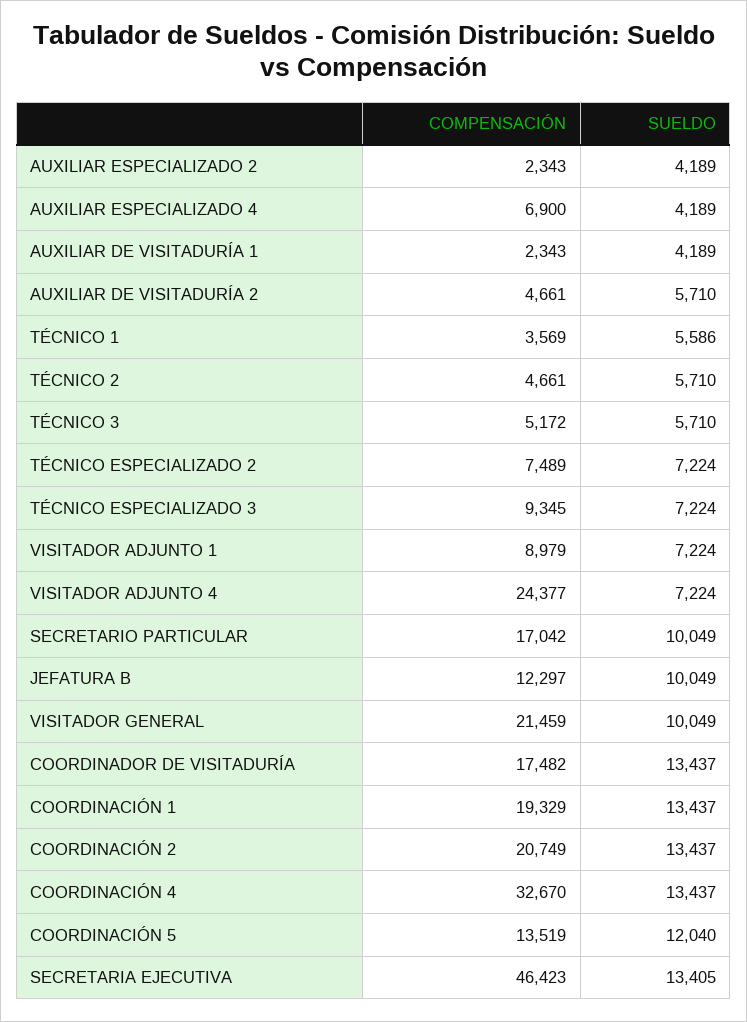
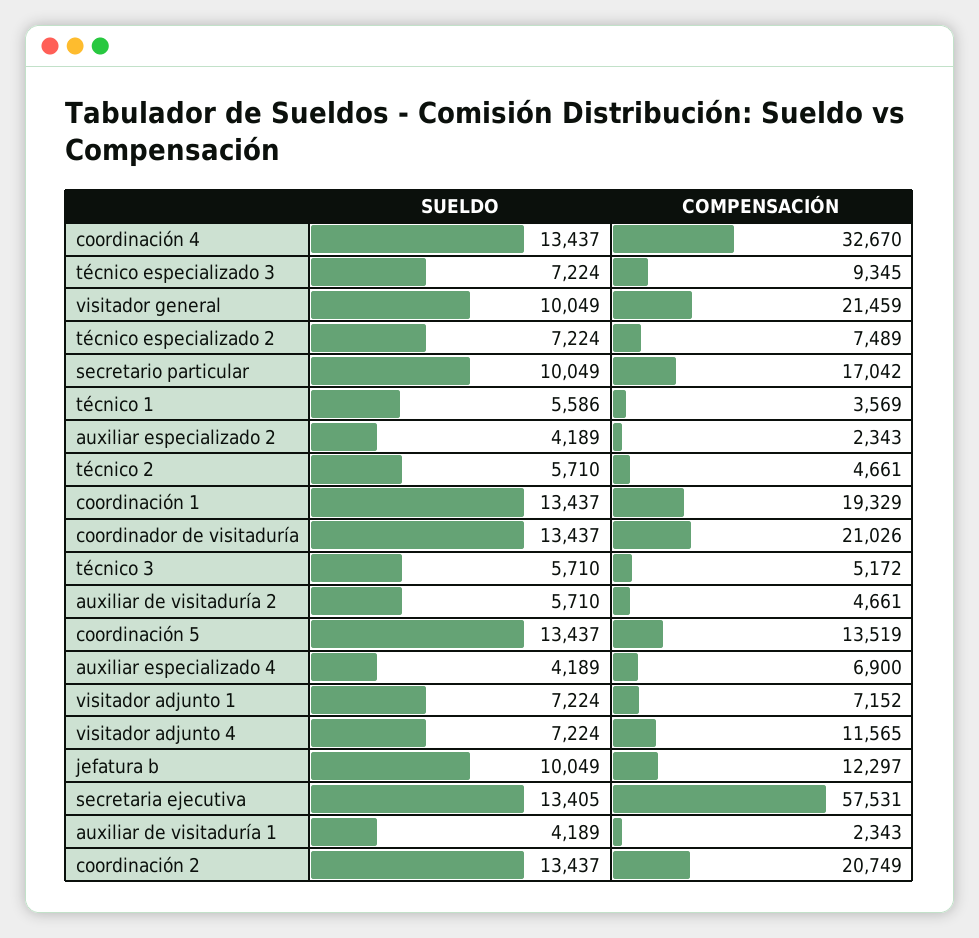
  {
    "COMPENSACIÓN": {
      "AUXILIAR ESPECIALIZADO 2": 2343,
      "AUXILIAR ESPECIALIZADO 4": 6900,
      "AUXILIAR DE VISITADURÍA 1": 2343,
      "AUXILIAR DE VISITADURÍA 2": 4661,
      "TÉCNICO 1": 3569,
      "TÉCNICO 2": 4661,
      "TÉCNICO 3": 5172,
      "TÉCNICO ESPECIALIZADO 2": 7489,
      "TÉCNICO ESPECIALIZADO 3": 9345,
-     "VISITADOR ADJUNTO 1": 8979,
+     "VISITADOR ADJUNTO 1": 7152,
-     "VISITADOR ADJUNTO 4": 24377,
+     "VISITADOR ADJUNTO 4": 11565,
      "SECRETARIO PARTICULAR": 17042,
      "JEFATURA B": 12297,
      "VISITADOR GENERAL": 21459,
-     "COORDINADOR DE VISITADURÍA": 17482,
+     "COORDINADOR DE VISITADURÍA": 21026,
      "COORDINACIÓN 1": 19329,
      "COORDINACIÓN 2": 20749,
      "COORDINACIÓN 4": 32670,
      "COORDINACIÓN 5": 13519,
-     "SECRETARIA EJECUTIVA": 46423
+     "SECRETARIA EJECUTIVA": 57531
    },
    "SUELDO": {
      "AUXILIAR ESPECIALIZADO 2": 4189,
      "AUXILIAR ESPECIALIZADO 4": 4189,
      "AUXILIAR DE VISITADURÍA 1": 4189,
      "AUXILIAR DE VISITADURÍA 2": 5710,
      "TÉCNICO 1": 5586,
      "TÉCNICO 2": 5710,
      "TÉCNICO 3": 5710,
      "TÉCNICO ESPECIALIZADO 2": 7224,
      "TÉCNICO ESPECIALIZADO 3": 7224,
      "VISITADOR ADJUNTO 1": 7224,
      "VISITADOR ADJUNTO 4": 7224,
      "SECRETARIO PARTICULAR": 10049,
      "JEFATURA B": 10049,
      "VISITADOR GENERAL": 10049,
      "COORDINADOR DE VISITADURÍA": 13437,
      "COORDINACIÓN 1": 13437,
      "COORDINACIÓN 2": 13437,
      "COORDINACIÓN 4": 13437,
-     "COORDINACIÓN 5": 12040,
+     "COORDINACIÓN 5": 13437,
      "SECRETARIA EJECUTIVA": 13405
    }
  }

